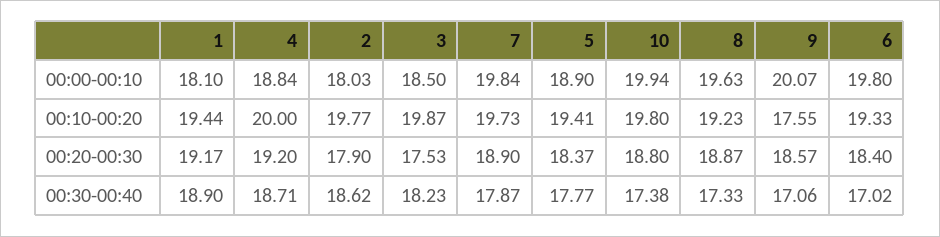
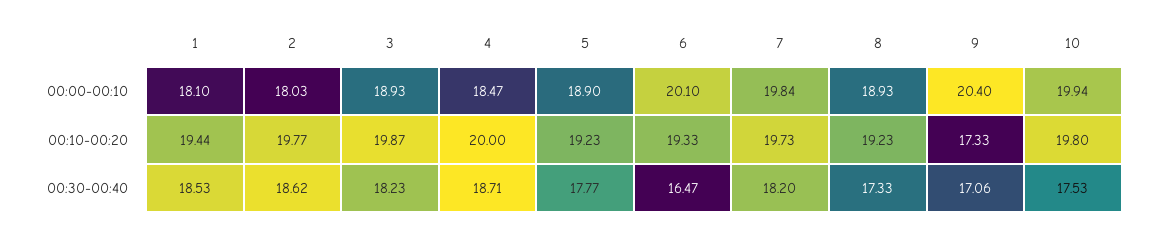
  {
    "1": {
      "00:00-00:10": 18.1,
      "00:10-00:20": 19.44,
-     "00:20-00:30": 19.17,
-     "00:30-00:40": 18.9
+     "00:30-00:40": 18.53
    },
    "4": {
-     "00:00-00:10": 18.84,
+     "00:00-00:10": 18.47,
      "00:10-00:20": 20,
-     "00:20-00:30": 19.2,
      "00:30-00:40": 18.71
    },
    "2": {
      "00:00-00:10": 18.03,
      "00:10-00:20": 19.77,
-     "00:20-00:30": 17.9,
      "00:30-00:40": 18.62
    },
    "3": {
-     "00:00-00:10": 18.5,
+     "00:00-00:10": 18.93,
      "00:10-00:20": 19.87,
-     "00:20-00:30": 17.53,
      "00:30-00:40": 18.23
    },
    "7": {
      "00:00-00:10": 19.84,
      "00:10-00:20": 19.73,
-     "00:20-00:30": 18.9,
-     "00:30-00:40": 17.87
+     "00:30-00:40": 18.2
    },
    "5": {
      "00:00-00:10": 18.9,
-     "00:10-00:20": 19.41,
+     "00:10-00:20": 19.23,
-     "00:20-00:30": 18.37,
      "00:30-00:40": 17.77
    },
    "10": {
      "00:00-00:10": 19.94,
      "00:10-00:20": 19.8,
-     "00:20-00:30": 18.8,
-     "00:30-00:40": 17.38
+     "00:30-00:40": 17.53
    },
    "8": {
-     "00:00-00:10": 19.63,
+     "00:00-00:10": 18.93,
      "00:10-00:20": 19.23,
-     "00:20-00:30": 18.87,
      "00:30-00:40": 17.33
    },
    "9": {
-     "00:00-00:10": 20.07,
+     "00:00-00:10": 20.4,
-     "00:10-00:20": 17.55,
+     "00:10-00:20": 17.33,
-     "00:20-00:30": 18.57,
      "00:30-00:40": 17.06
    },
    "6": {
-     "00:00-00:10": 19.8,
+     "00:00-00:10": 20.1,
      "00:10-00:20": 19.33,
-     "00:20-00:30": 18.4,
-     "00:30-00:40": 17.02
+     "00:30-00:40": 16.47
    }
  }

